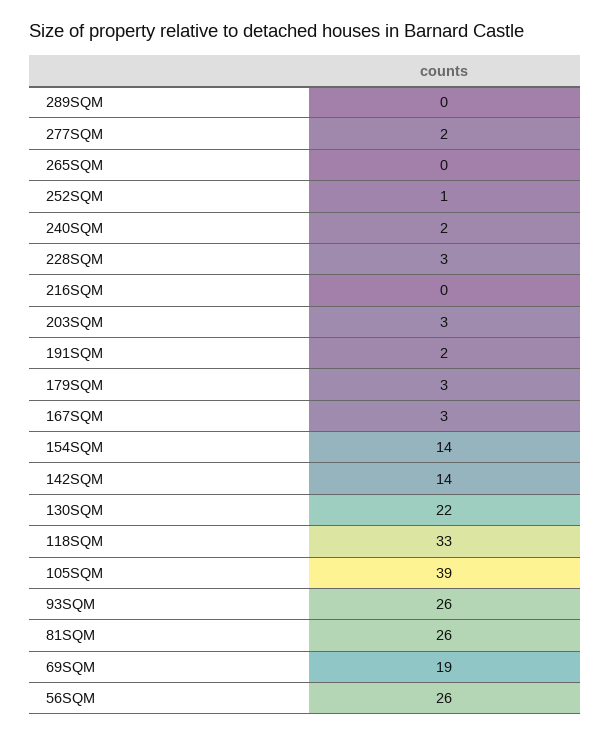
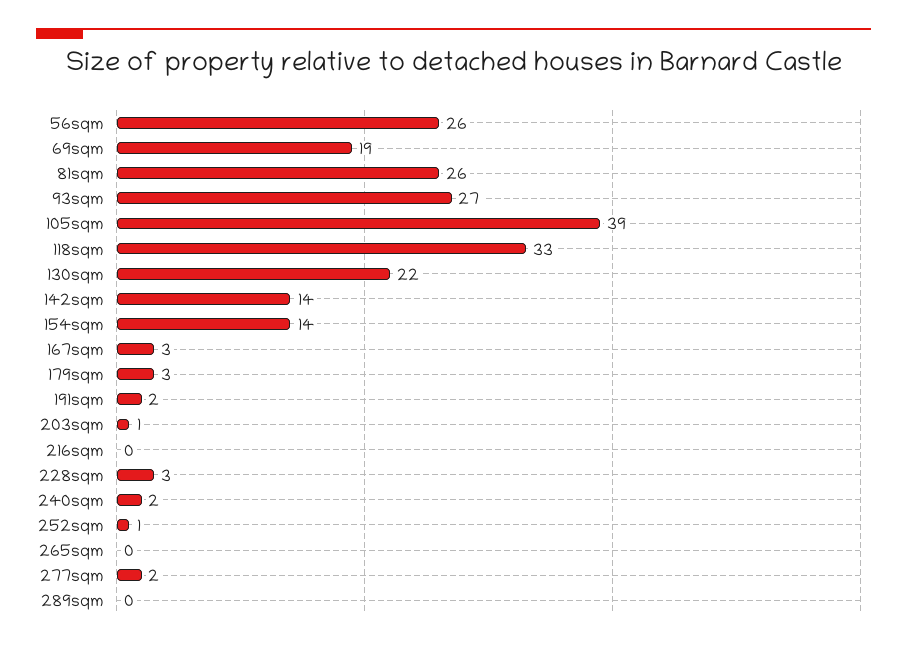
  {
    "289SQM": 0,
    "277SQM": 2,
    "265SQM": 0,
    "252SQM": 1,
    "240SQM": 2,
    "228SQM": 3,
    "216SQM": 0,
-   "203SQM": 3,
+   "203SQM": 1,
    "191SQM": 2,
    "179SQM": 3,
    "167SQM": 3,
    "154SQM": 14,
    "142SQM": 14,
    "130SQM": 22,
    "118SQM": 33,
    "105SQM": 39,
-   "93SQM": 26,
+   "93SQM": 27,
    "81SQM": 26,
    "69SQM": 19,
    "56SQM": 26
  }

